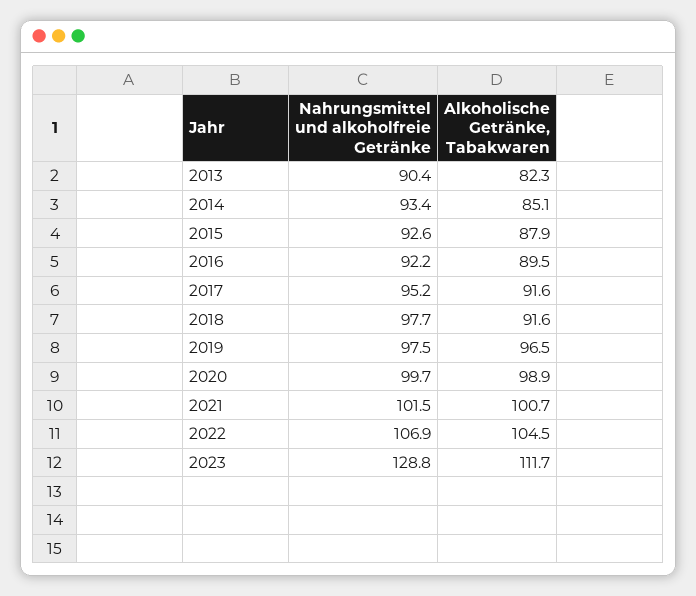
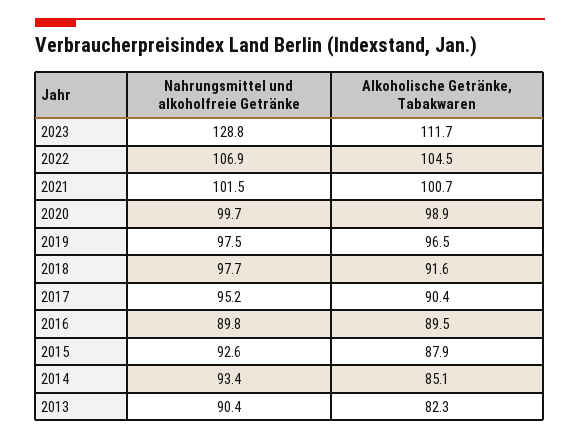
  {
    "Nahrungsmittel und alkoholfreie Getränke": {
      "2013": 90.4,
      "2014": 93.4,
      "2015": 92.6,
-     "2016": 92.2,
+     "2016": 89.8,
      "2017": 95.2,
      "2018": 97.7,
      "2019": 97.5,
      "2020": 99.7,
      "2021": 101.5,
      "2022": 106.9,
      "2023": 128.8
    },
    "Alkoholische Getränke, Tabakwaren": {
      "2013": 82.3,
      "2014": 85.1,
      "2015": 87.9,
      "2016": 89.5,
-     "2017": 91.6,
+     "2017": 90.4,
      "2018": 91.6,
      "2019": 96.5,
      "2020": 98.9,
      "2021": 100.7,
      "2022": 104.5,
      "2023": 111.7
    }
  }

